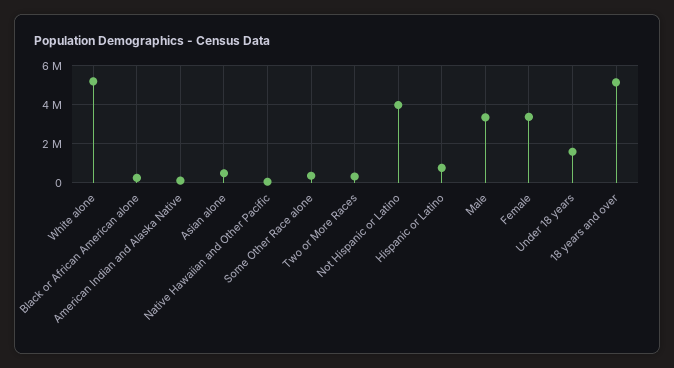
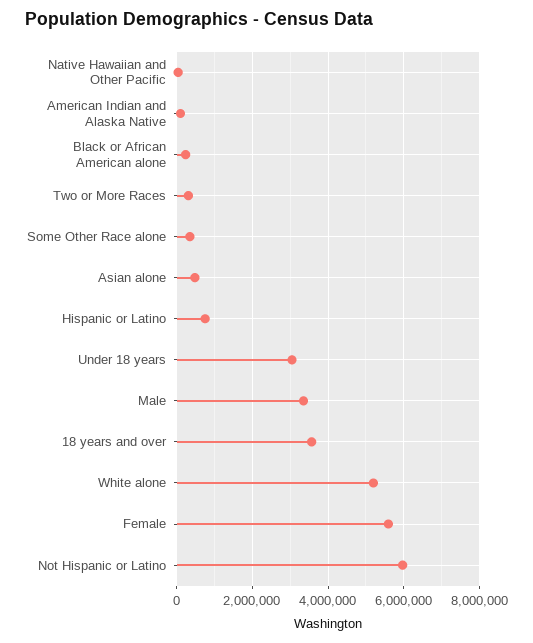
  {
    "White alone": 5200000,
    "Black or African American alone": 200000,
    "American Indian and Alaska Native": 200000,
    "Asian alone": 400000,
    "Native Hawaiian and Other Pacific": 0,
    "Some Other Race alone": 400000,
    "Two or More Races": 400000,
-   "Not Hispanic or Latino": 4000000,
+   "Not Hispanic or Latino": 6000000,
    "Hispanic or Latino": 800000,
    "Male": 3400000,
-   "Female": 3500000,
+   "Female": 5600000,
-   "Under 18 years": 1500000,
+   "Under 18 years": 3000000,
-   "18 years and over": 5000000
+   "18 years and over": 3600000
  }

